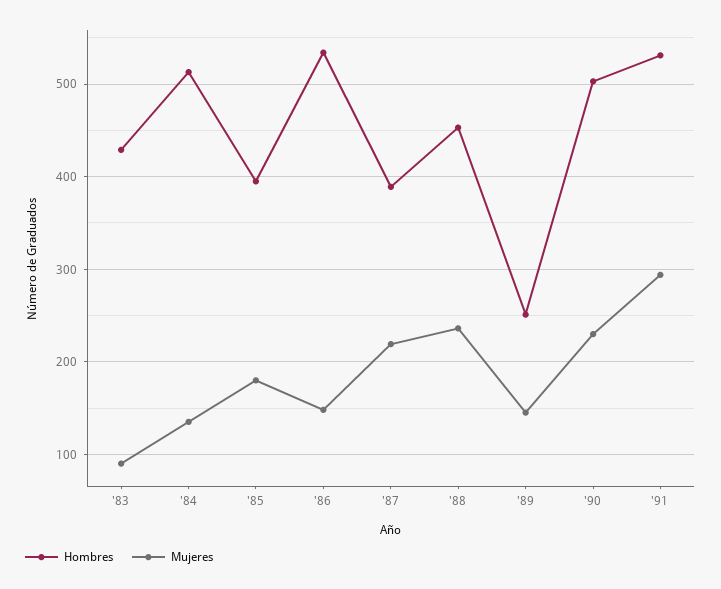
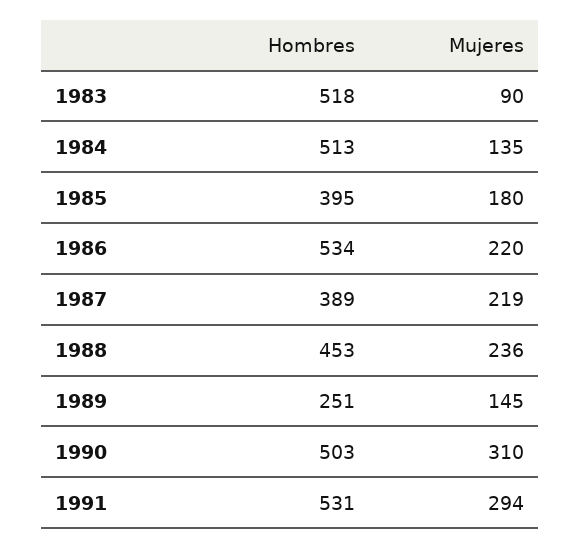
  {
    "Hombres": {
-     "'83": 430,
+     "'83": 518,
      "'84": 513,
      "'85": 395,
      "'86": 534,
      "'87": 389,
      "'88": 453,
      "'89": 251,
      "'90": 503,
      "'91": 531
    },
    "Mujeres": {
      "'83": 90,
      "'84": 135,
      "'85": 180,
-     "'86": 150,
+     "'86": 220,
      "'87": 219,
      "'88": 236,
      "'89": 145,
-     "'90": 230,
+     "'90": 310,
      "'91": 294
    }
  }

